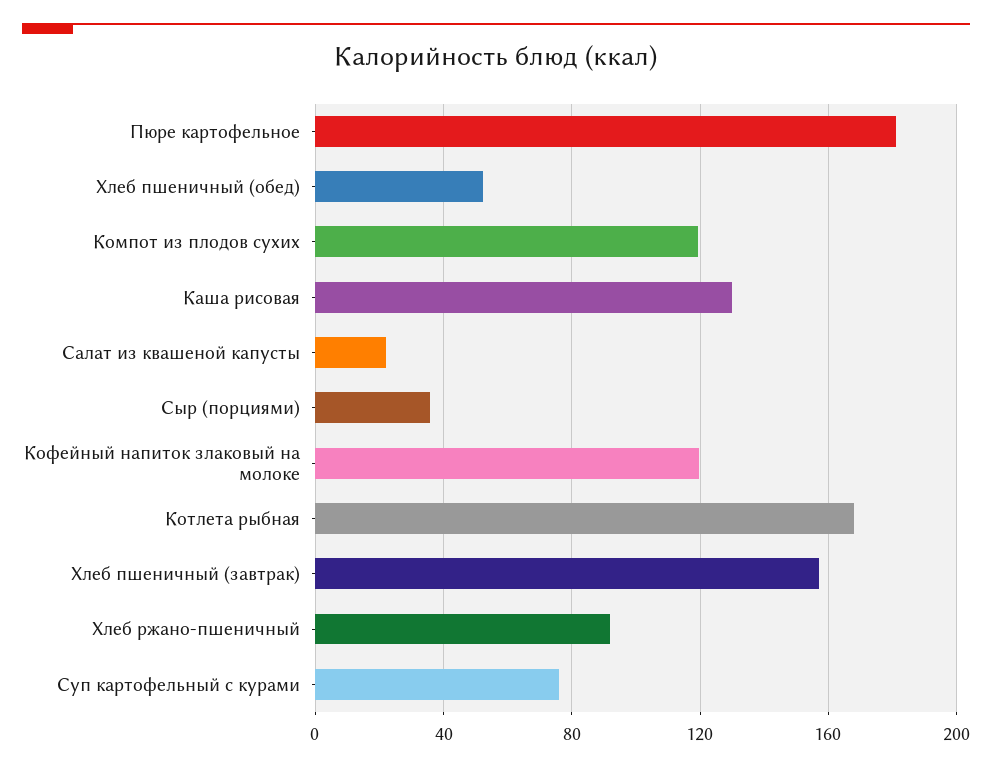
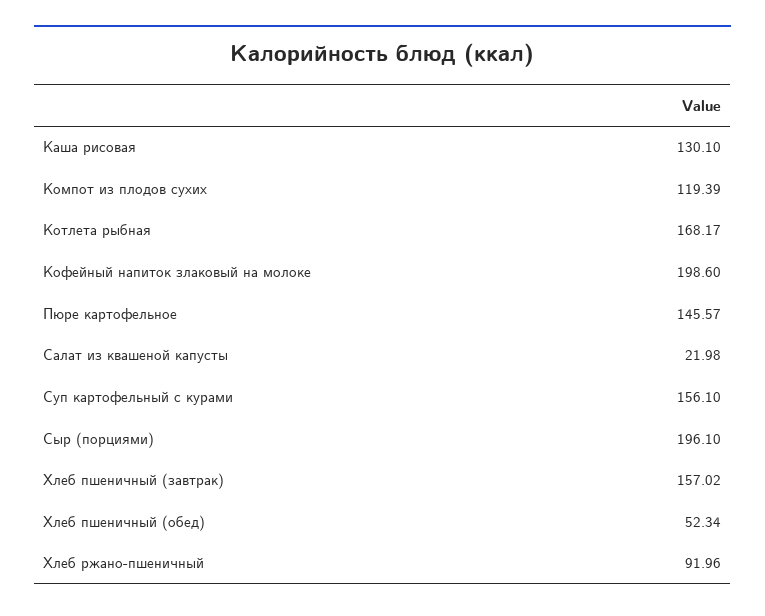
  {
-   "Пюре картофельное": 180,
+   "Пюре картофельное": 145.57,
    "Хлеб пшеничный (обед)": 52.34,
    "Компот из плодов сухих": 119.39,
    "Каша рисовая": 130.1,
    "Салат из квашеной капусты": 21.98,
-   "Сыр (порциями)": 35,
+   "Сыр (порциями)": 196.1,
-   "Кофейный напиток злаковый на молоке": 120,
+   "Кофейный напиток злаковый на молоке": 198.6,
    "Котлета рыбная": 168.17,
    "Хлеб пшеничный (завтрак)": 157.02,
    "Хлеб ржано-пшеничный": 91.96,
-   "Суп картофельный с курами": 75
+   "Суп картофельный с курами": 156.1
  }

